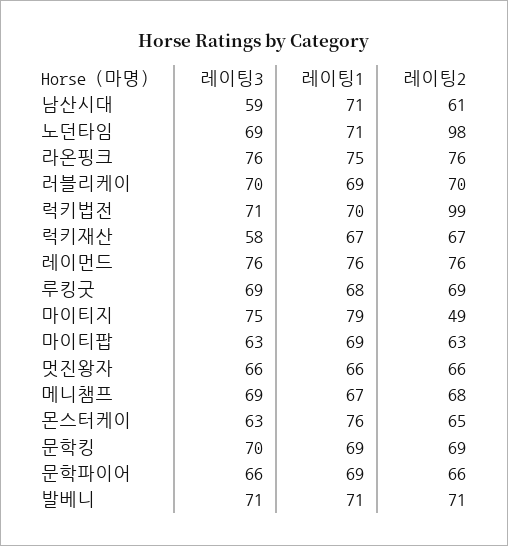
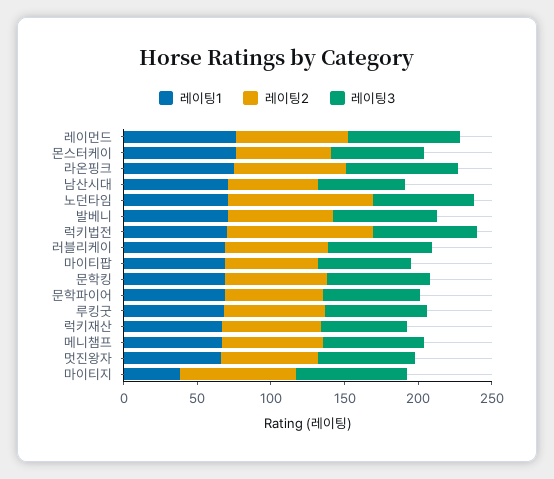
  {
    "레이팅3": {
      "남산시대": 59,
      "노던타임": 69,
      "라온핑크": 76,
      "러블리케이": 70,
      "럭키법전": 71,
      "럭키재산": 58,
      "레이먼드": 76,
      "루킹굿": 69,
      "마이티지": 75,
      "마이티팝": 63,
      "멋진왕자": 66,
      "메니챔프": 69,
      "몬스터케이": 63,
      "문학킹": 70,
      "문학파이어": 66,
      "발베니": 71
    },
    "레이팅1": {
      "남산시대": 71,
      "노던타임": 71,
      "라온핑크": 75,
      "러블리케이": 69,
      "럭키법전": 70,
      "럭키재산": 67,
      "레이먼드": 76,
      "루킹굿": 68,
-     "마이티지": 79,
+     "마이티지": 40,
      "마이티팝": 69,
      "멋진왕자": 66,
      "메니챔프": 67,
      "몬스터케이": 76,
      "문학킹": 69,
      "문학파이어": 69,
      "발베니": 71
    },
    "레이팅2": {
      "남산시대": 61,
      "노던타임": 98,
      "라온핑크": 76,
      "러블리케이": 70,
      "럭키법전": 99,
      "럭키재산": 67,
      "레이먼드": 76,
      "루킹굿": 69,
-     "마이티지": 49,
+     "마이티지": 80,
      "마이티팝": 63,
      "멋진왕자": 66,
      "메니챔프": 68,
      "몬스터케이": 65,
      "문학킹": 69,
      "문학파이어": 66,
      "발베니": 71
    }
  }

